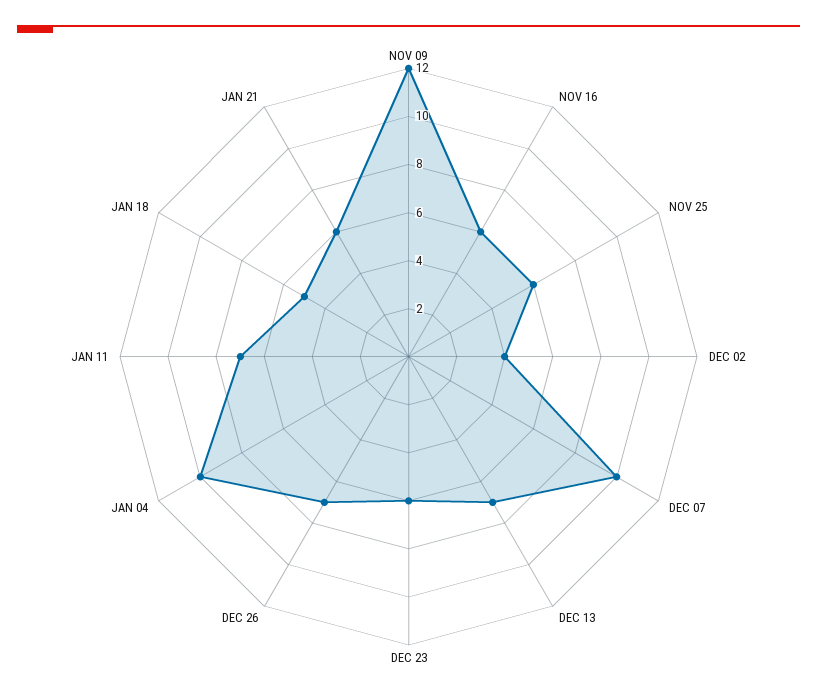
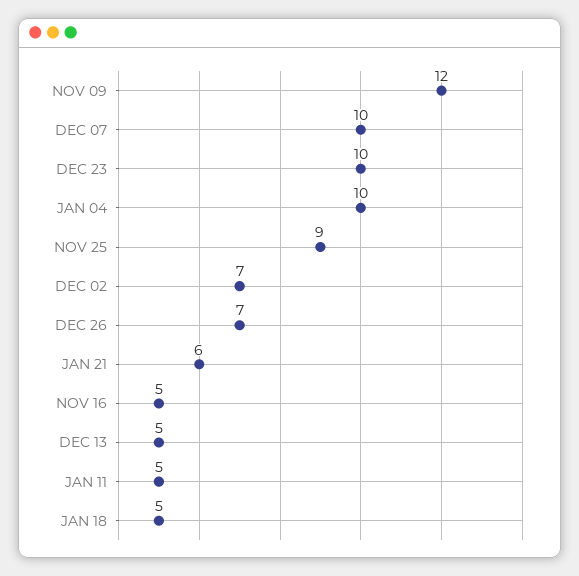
  {
    "NOV 09": 12,
-   "NOV 16": 6,
+   "NOV 16": 5,
-   "NOV 25": 6,
+   "NOV 25": 9,
-   "DEC 02": 4,
+   "DEC 02": 7,
    "DEC 07": 10,
-   "DEC 13": 7,
+   "DEC 13": 5,
-   "DEC 23": 6,
+   "DEC 23": 10,
    "DEC 26": 7,
    "JAN 04": 10,
-   "JAN 11": 7,
+   "JAN 11": 5,
    "JAN 18": 5,
    "JAN 21": 6
  }

